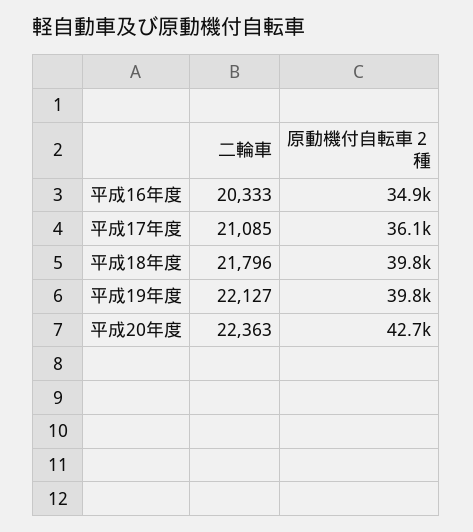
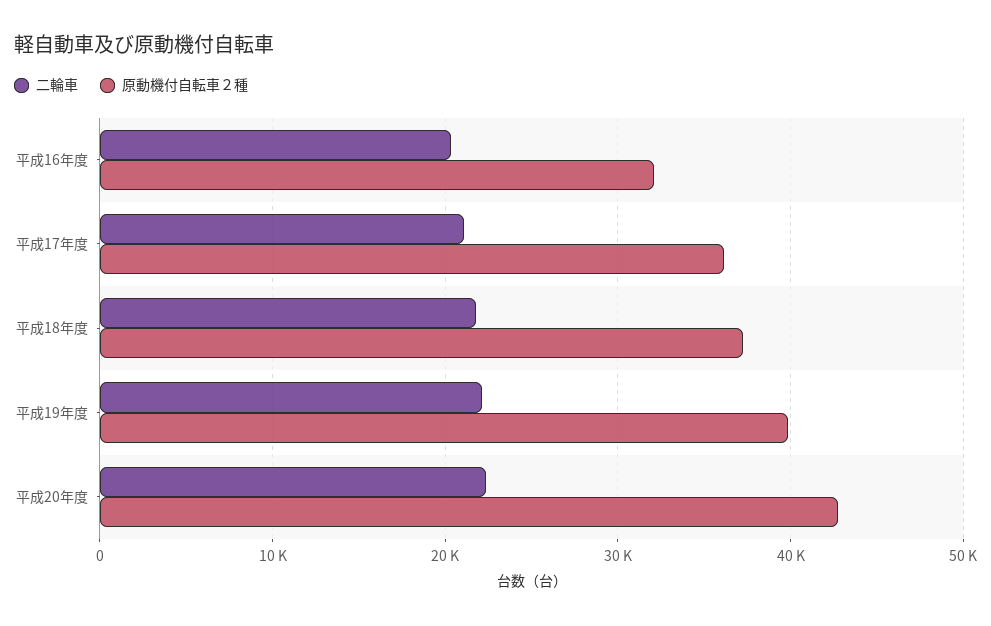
  {
    "二輪車": {
      "平成16年度": 20333,
      "平成17年度": 21085,
      "平成18年度": 21796,
      "平成19年度": 22127,
      "平成20年度": 22363
    },
    "原動機付自転車２種": {
-     "平成16年度": 34900,
+     "平成16年度": 32000,
      "平成17年度": 36100,
-     "平成18年度": 39800,
+     "平成18年度": 37000,
      "平成19年度": 39800,
      "平成20年度": 42700
    }
  }

